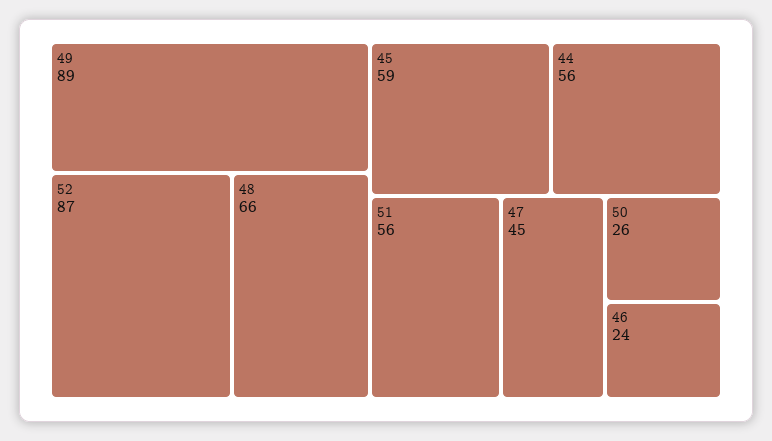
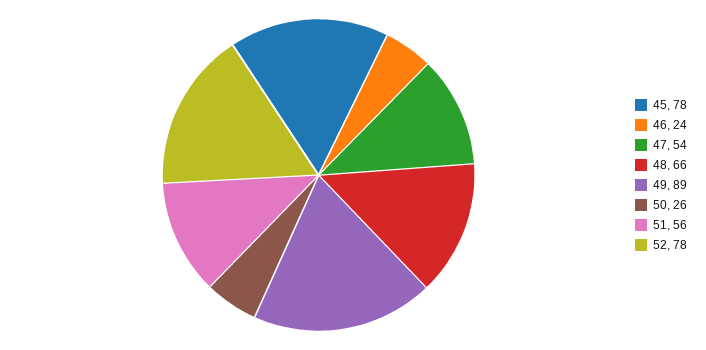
  {
    "49": 89,
-   "52": 87,
+   "52": 78,
    "48": 66,
-   "45": 59,
+   "45": 78,
-   "44": 56,
    "51": 56,
-   "47": 45,
+   "47": 54,
    "50": 26,
    "46": 24
  }

